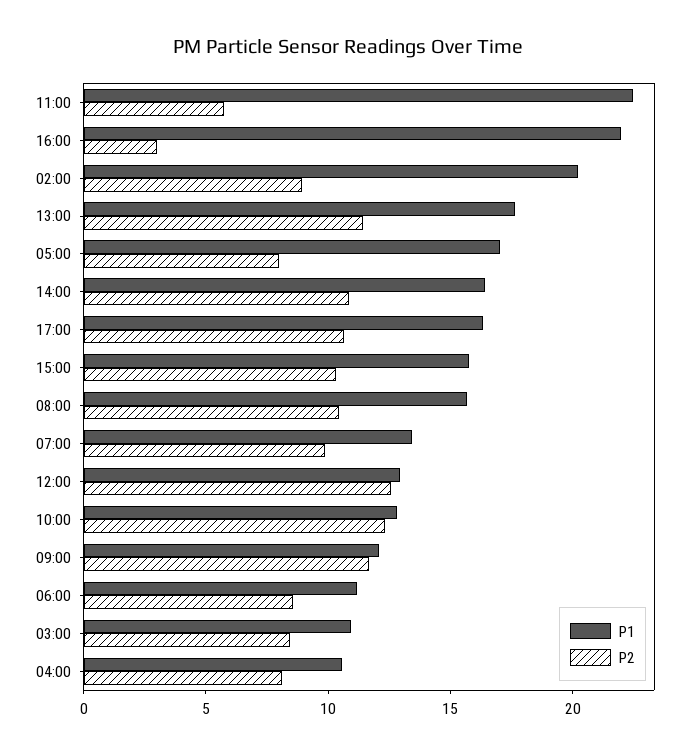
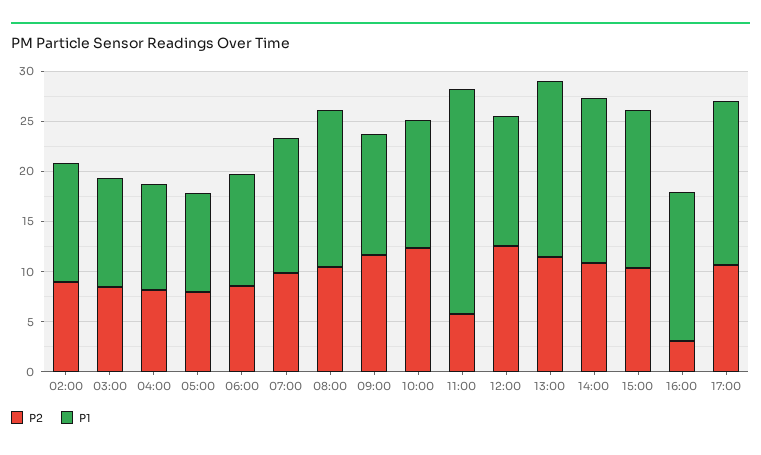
  {
    "P1": {
      "11:00": 22,
-     "16:00": 22,
+     "16:00": 15,
-     "02:00": 20,
+     "02:00": 12,
      "13:00": 18,
-     "05:00": 17,
+     "05:00": 10,
      "14:00": 16,
      "17:00": 16,
      "15:00": 16,
      "08:00": 16,
      "07:00": 13,
      "12:00": 13,
      "10:00": 13,
      "09:00": 12,
      "06:00": 11,
      "03:00": 11,
      "04:00": 11
    },
    "P2": {
      "11:00": 6,
      "16:00": 3,
      "02:00": 9,
      "13:00": 11,
      "05:00": 8,
      "14:00": 11,
      "17:00": 11,
      "15:00": 10,
      "08:00": 10,
      "07:00": 10,
      "12:00": 13,
      "10:00": 12,
      "09:00": 12,
      "06:00": 9,
      "03:00": 8,
      "04:00": 8
    }
  }

